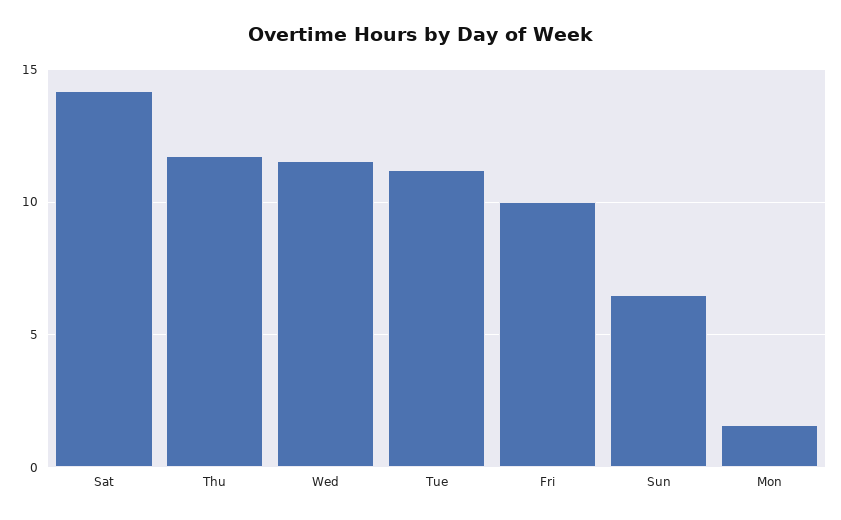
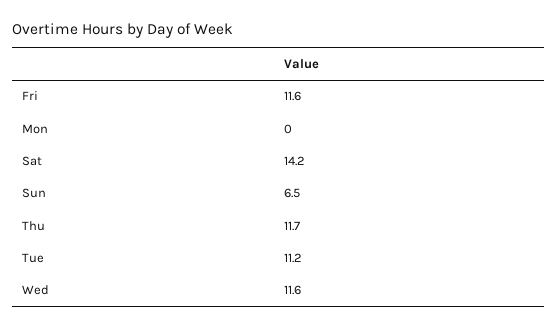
  {
    "Sat": 14.2,
    "Thu": 11.7,
    "Wed": 11.6,
    "Tue": 11.2,
-   "Fri": 10,
+   "Fri": 11.6,
    "Sun": 6.5,
-   "Mon": 1.5
+   "Mon": 0
  }

